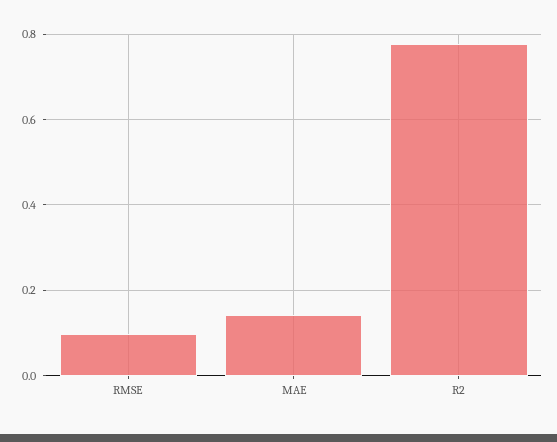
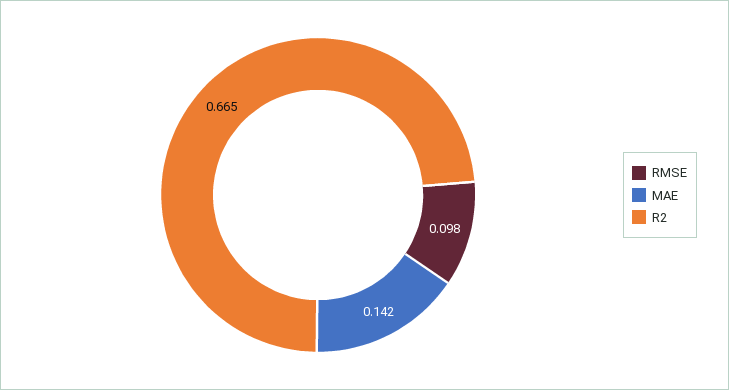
  {
    "RMSE": 0.098,
    "MAE": 0.142,
-   "R2": 0.78
+   "R2": 0.665
  }

